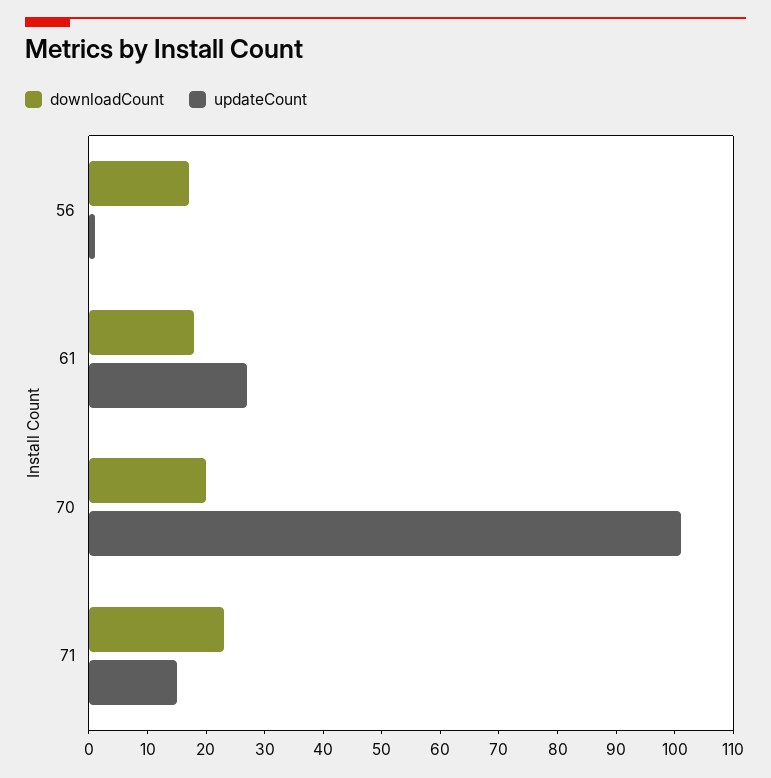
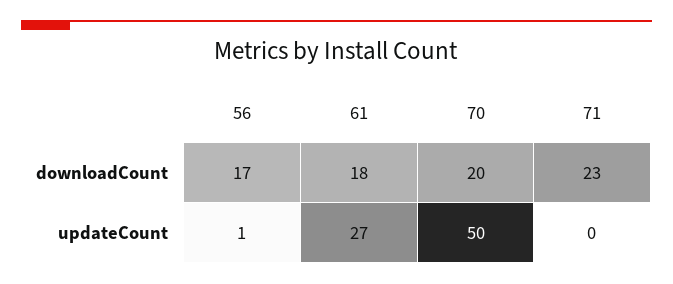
  {
    "downloadCount": {
      "56": 17,
      "61": 18,
      "70": 20,
      "71": 23
    },
    "updateCount": {
      "56": 1,
      "61": 27,
-     "70": 100,
+     "70": 50,
-     "71": 15
+     "71": 0
    }
  }

